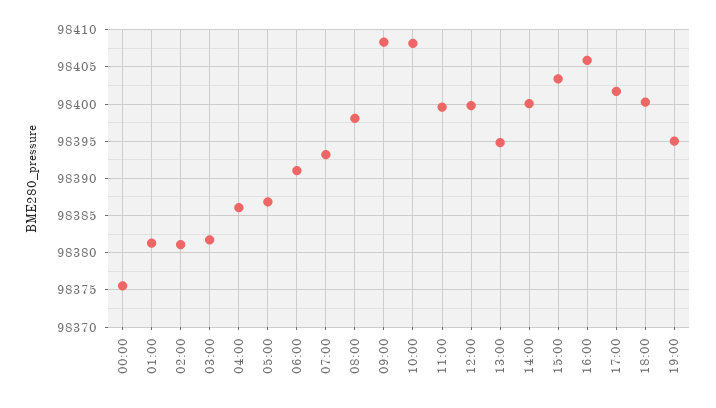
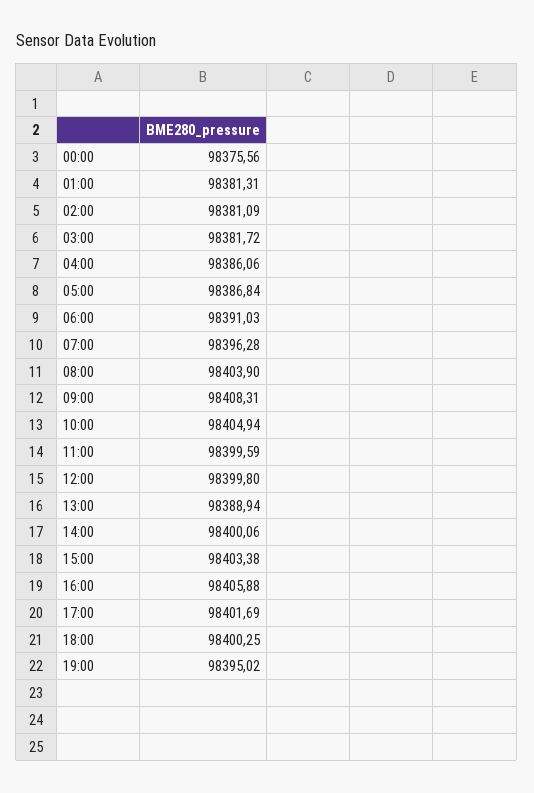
  {
    "00:00": 98375.56,
    "01:00": 98381.31,
    "02:00": 98381.09,
    "03:00": 98381.72,
    "04:00": 98386.06,
    "05:00": 98386.84,
    "06:00": 98391.03,
-   "07:00": 98393,
+   "07:00": 98396.28,
-   "08:00": 98398,
+   "08:00": 98403.9,
    "09:00": 98408.31,
-   "10:00": 98408,
+   "10:00": 98404.94,
    "11:00": 98399.59,
    "12:00": 98399.8,
-   "13:00": 98395,
+   "13:00": 98388.94,
    "14:00": 98400.06,
    "15:00": 98403.38,
    "16:00": 98405.88,
    "17:00": 98401.69,
    "18:00": 98400.25,
    "19:00": 98395.02
  }

